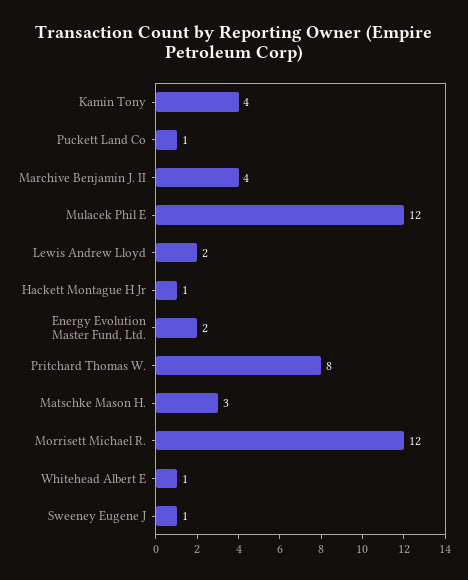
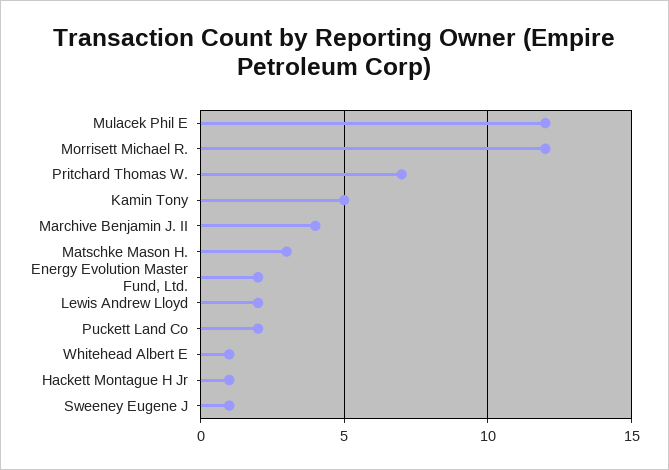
  {
-   "Kamin Tony": 4,
+   "Kamin Tony": 5,
-   "Puckett Land Co": 1,
+   "Puckett Land Co": 2,
    "Marchive Benjamin J. II": 4,
    "Mulacek Phil E": 12,
    "Lewis Andrew Lloyd": 2,
    "Hackett Montague H Jr": 1,
    "Energy Evolution Master Fund, Ltd.": 2,
-   "Pritchard Thomas W.": 8,
+   "Pritchard Thomas W.": 7,
    "Matschke Mason H.": 3,
    "Morrisett Michael R.": 12,
    "Whitehead Albert E": 1,
    "Sweeney Eugene J": 1
  }

